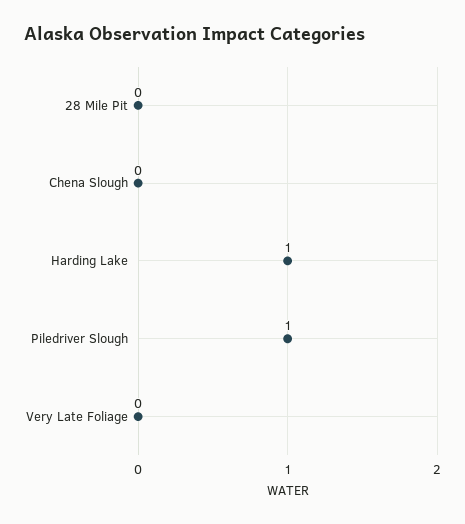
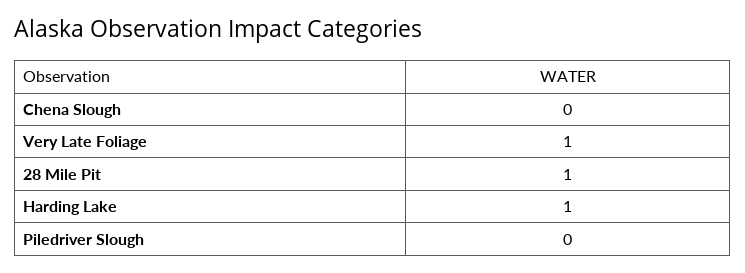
  {
-   "28 Mile Pit": 0,
+   "28 Mile Pit": 1,
    "Chena Slough": 0,
    "Harding Lake": 1,
-   "Piledriver Slough": 1,
+   "Piledriver Slough": 0,
-   "Very Late Foliage": 0
+   "Very Late Foliage": 1
  }

